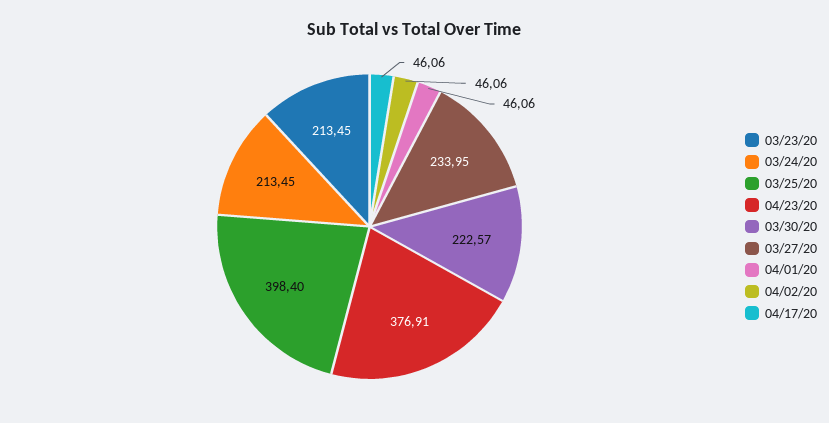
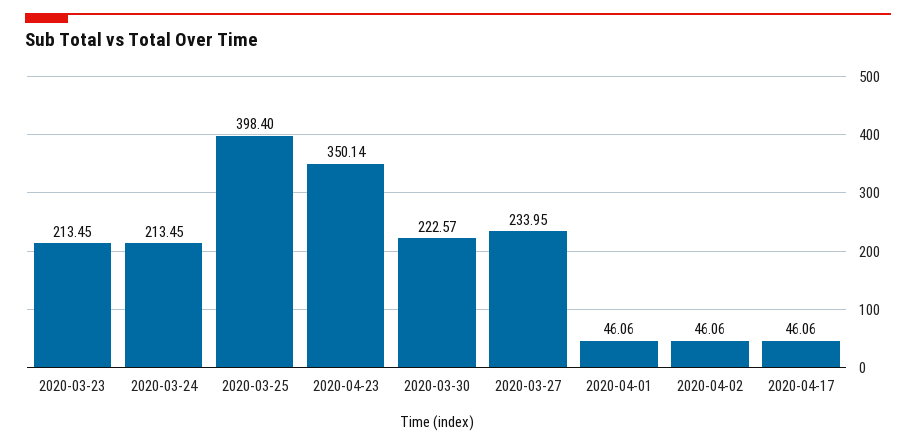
  {
    "03/23/20": 213.45,
    "03/24/20": 213.45,
    "03/25/20": 398.4,
-   "04/23/20": 376.91,
+   "04/23/20": 350.14,
    "03/30/20": 222.57,
    "03/27/20": 233.95,
    "04/01/20": 46.06,
    "04/02/20": 46.06,
    "04/17/20": 46.06
  }

